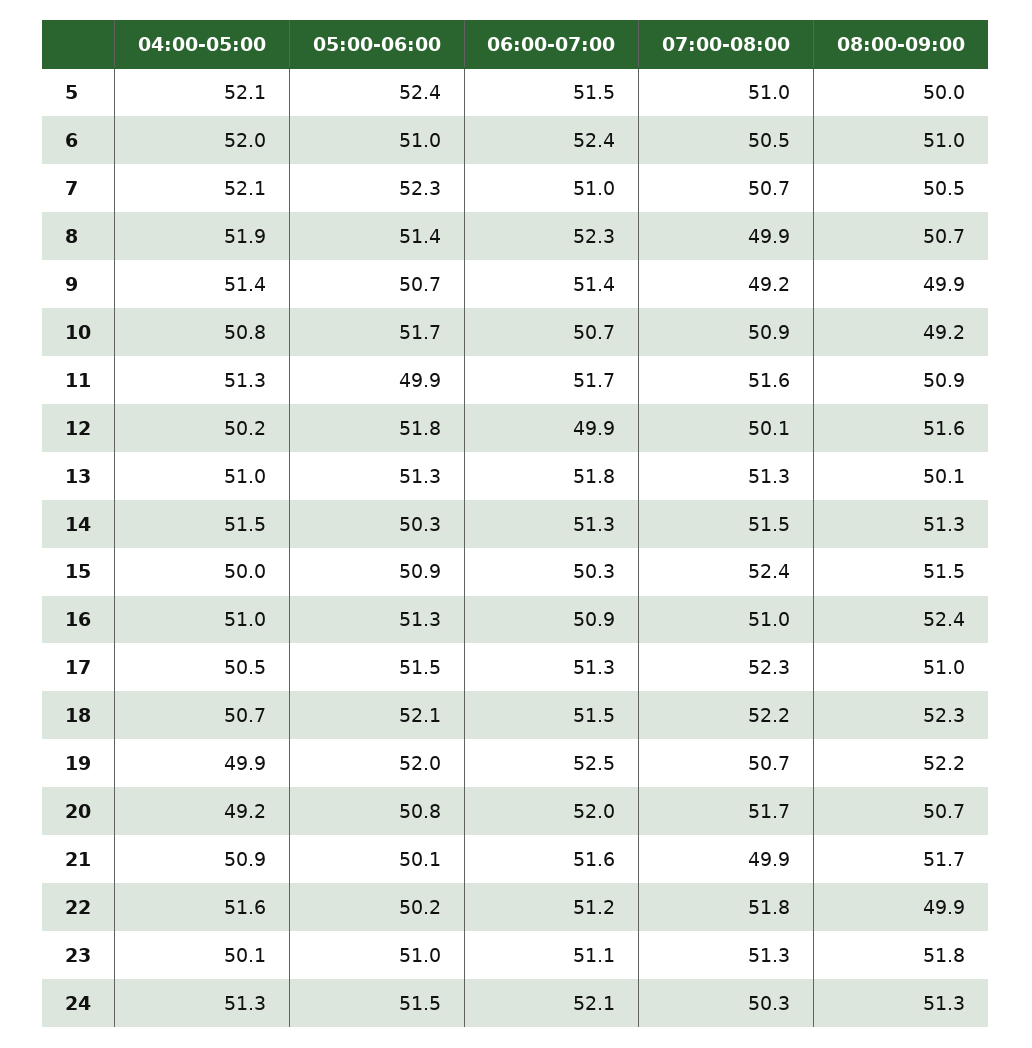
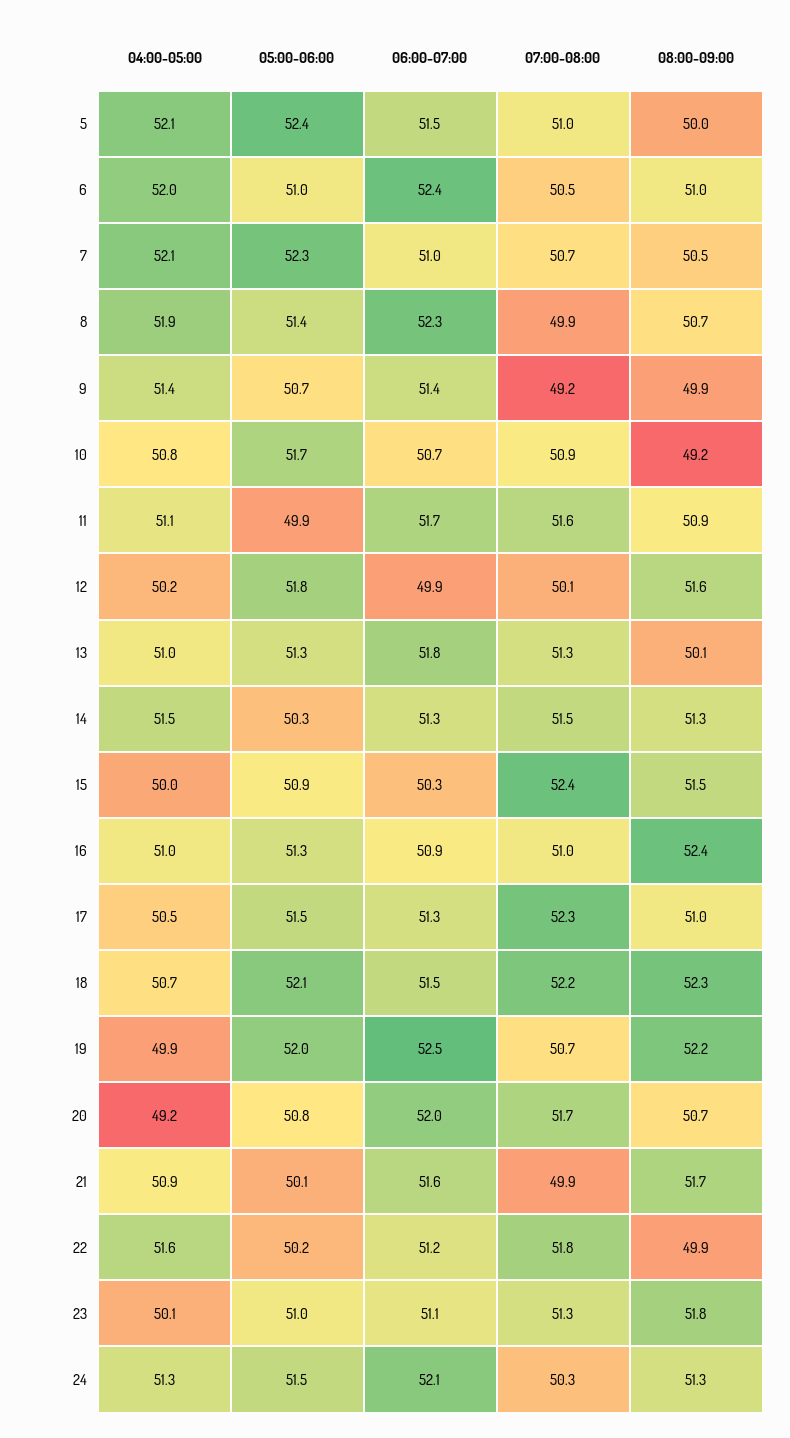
  {
    "04:00-05:00": {
      "5": 52.1,
      "6": 52,
      "7": 52.1,
      "8": 51.9,
      "9": 51.4,
      "10": 50.8,
-     "11": 51.3,
+     "11": 51.1,
      "12": 50.2,
      "13": 51,
      "14": 51.5,
      "15": 50,
      "16": 51,
      "17": 50.5,
      "18": 50.7,
      "19": 49.9,
      "20": 49.2,
      "21": 50.9,
      "22": 51.6,
      "23": 50.1,
      "24": 51.3
    },
    "05:00-06:00": {
      "5": 52.4,
      "6": 51,
      "7": 52.3,
      "8": 51.4,
      "9": 50.7,
      "10": 51.7,
      "11": 49.9,
      "12": 51.8,
      "13": 51.3,
      "14": 50.3,
      "15": 50.9,
      "16": 51.3,
      "17": 51.5,
      "18": 52.1,
      "19": 52,
      "20": 50.8,
      "21": 50.1,
      "22": 50.2,
      "23": 51,
      "24": 51.5
    },
    "06:00-07:00": {
      "5": 51.5,
      "6": 52.4,
      "7": 51,
      "8": 52.3,
      "9": 51.4,
      "10": 50.7,
      "11": 51.7,
      "12": 49.9,
      "13": 51.8,
      "14": 51.3,
      "15": 50.3,
      "16": 50.9,
      "17": 51.3,
      "18": 51.5,
      "19": 52.5,
      "20": 52,
      "21": 51.6,
      "22": 51.2,
      "23": 51.1,
      "24": 52.1
    },
    "07:00-08:00": {
      "5": 51,
      "6": 50.5,
      "7": 50.7,
      "8": 49.9,
      "9": 49.2,
      "10": 50.9,
      "11": 51.6,
      "12": 50.1,
      "13": 51.3,
      "14": 51.5,
      "15": 52.4,
      "16": 51,
      "17": 52.3,
      "18": 52.2,
      "19": 50.7,
      "20": 51.7,
      "21": 49.9,
      "22": 51.8,
      "23": 51.3,
      "24": 50.3
    },
    "08:00-09:00": {
      "5": 50,
      "6": 51,
      "7": 50.5,
      "8": 50.7,
      "9": 49.9,
      "10": 49.2,
      "11": 50.9,
      "12": 51.6,
      "13": 50.1,
      "14": 51.3,
      "15": 51.5,
      "16": 52.4,
      "17": 51,
      "18": 52.3,
      "19": 52.2,
      "20": 50.7,
      "21": 51.7,
      "22": 49.9,
      "23": 51.8,
      "24": 51.3
    }
  }

